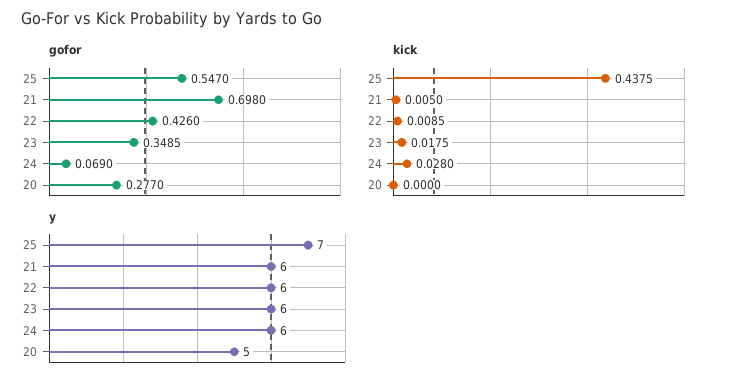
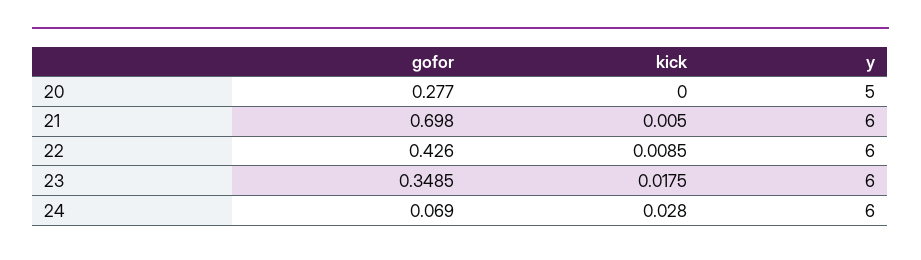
  {
    "gofor": {
-     "25": 0.547,
      "21": 0.698,
      "22": 0.426,
      "23": 0.3485,
      "24": 0.069,
      "20": 0.277
    },
    "kick": {
-     "25": 0.4375,
      "21": 0.005,
      "22": 0.0085,
      "23": 0.0175,
      "24": 0.028,
      "20": 0
    },
    "y": {
-     "25": 7,
      "21": 6,
      "22": 6,
      "23": 6,
      "24": 6,
      "20": 5
    }
  }

